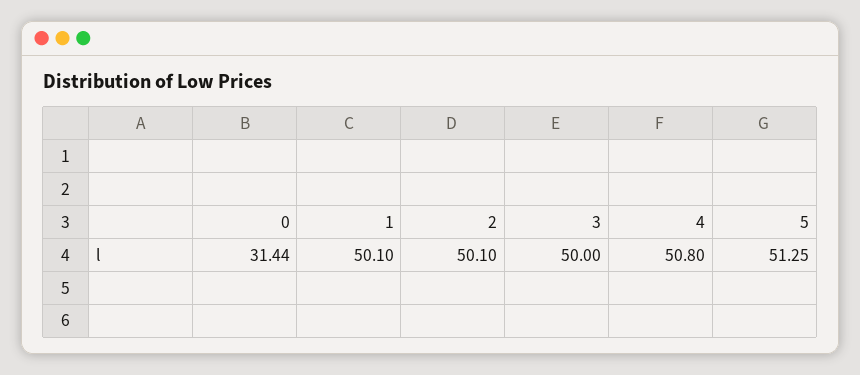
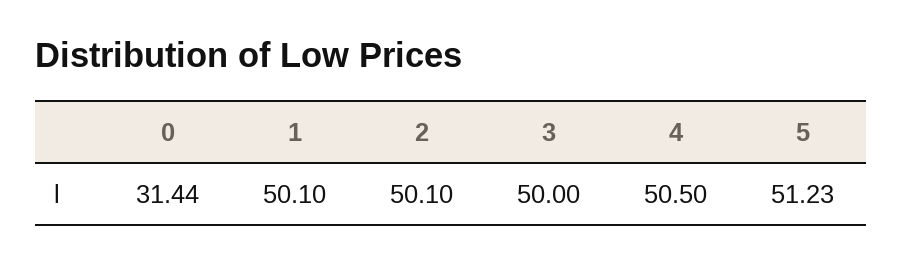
  {
    "0": 31.44,
    "1": 50.1,
    "2": 50.1,
    "3": 50,
-   "4": 50.8,
+   "4": 50.5,
-   "5": 51.25
+   "5": 51.23
  }

